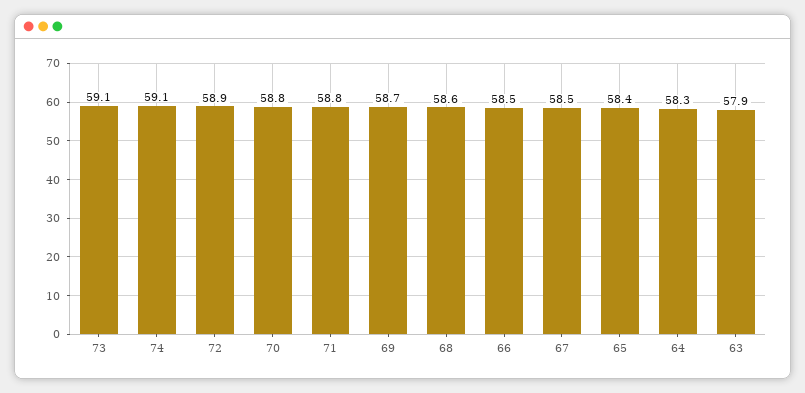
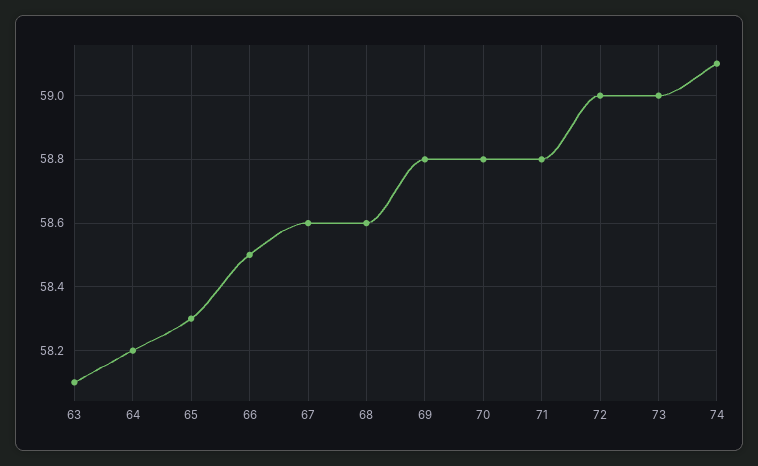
  {
-   "73": 59.1,
+   "73": 59,
    "74": 59.1,
-   "72": 58.9,
+   "72": 59,
    "70": 58.8,
    "71": 58.8,
-   "69": 58.7,
+   "69": 58.8,
    "68": 58.6,
    "66": 58.5,
-   "67": 58.5,
+   "67": 58.6,
-   "65": 58.4,
+   "65": 58.3,
-   "64": 58.3,
+   "64": 58.2,
-   "63": 57.9
+   "63": 58.1
  }

